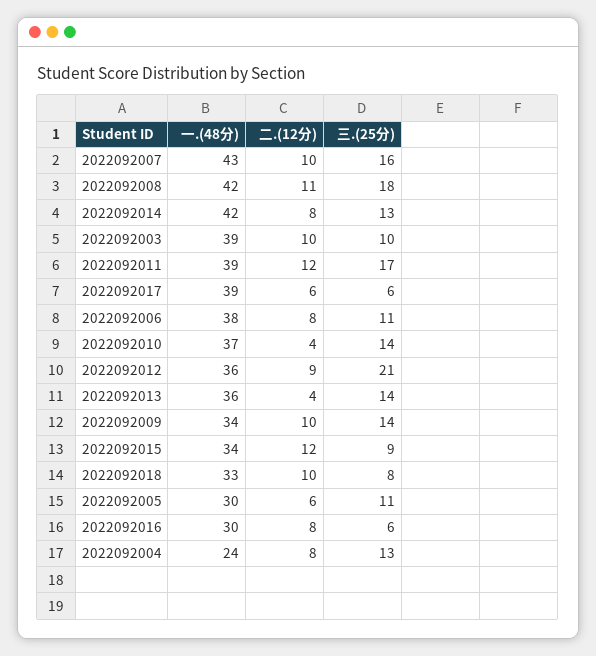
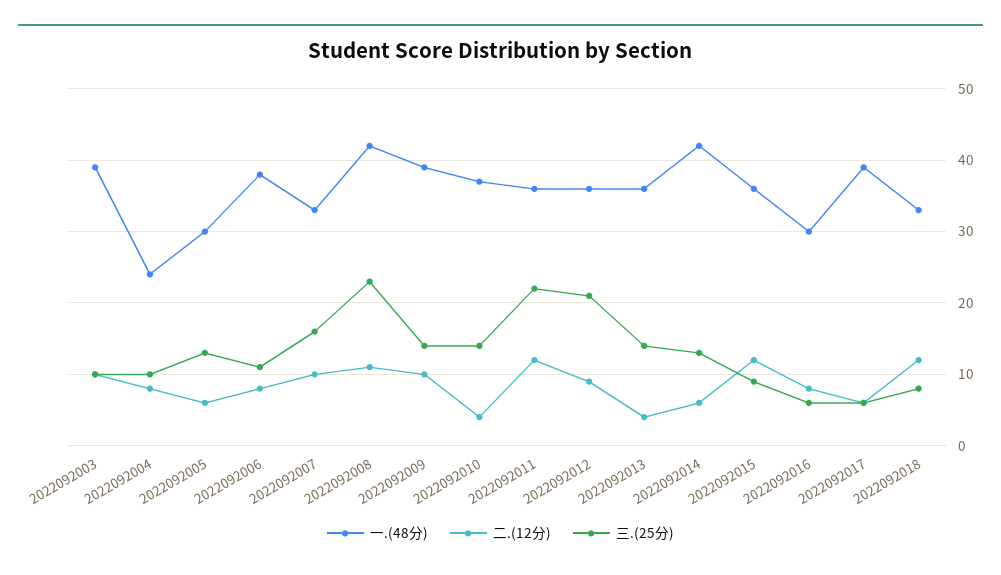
  {
    "一.(48分)": {
-     "2022092007": 43,
+     "2022092007": 33,
      "2022092008": 42,
      "2022092014": 42,
      "2022092003": 39,
-     "2022092011": 39,
+     "2022092011": 36,
      "2022092017": 39,
      "2022092006": 38,
      "2022092010": 37,
      "2022092012": 36,
      "2022092013": 36,
-     "2022092009": 34,
+     "2022092009": 39,
-     "2022092015": 34,
+     "2022092015": 36,
      "2022092018": 33,
      "2022092005": 30,
      "2022092016": 30,
      "2022092004": 24
    },
    "二.(12分)": {
      "2022092007": 10,
      "2022092008": 11,
-     "2022092014": 8,
+     "2022092014": 6,
      "2022092003": 10,
      "2022092011": 12,
      "2022092017": 6,
      "2022092006": 8,
      "2022092010": 4,
      "2022092012": 9,
      "2022092013": 4,
      "2022092009": 10,
      "2022092015": 12,
-     "2022092018": 10,
+     "2022092018": 12,
      "2022092005": 6,
      "2022092016": 8,
      "2022092004": 8
    },
    "三.(25分)": {
      "2022092007": 16,
-     "2022092008": 18,
+     "2022092008": 23,
      "2022092014": 13,
      "2022092003": 10,
-     "2022092011": 17,
+     "2022092011": 22,
      "2022092017": 6,
      "2022092006": 11,
      "2022092010": 14,
      "2022092012": 21,
      "2022092013": 14,
      "2022092009": 14,
      "2022092015": 9,
      "2022092018": 8,
-     "2022092005": 11,
+     "2022092005": 13,
      "2022092016": 6,
-     "2022092004": 13
+     "2022092004": 10
    }
  }

